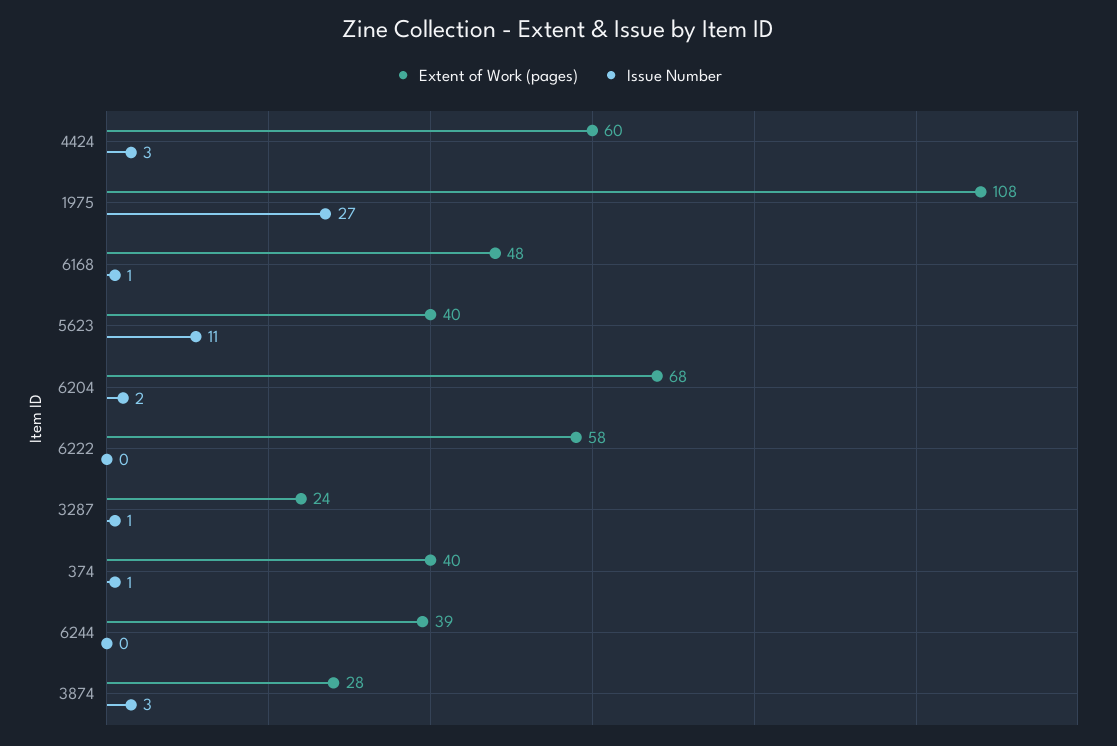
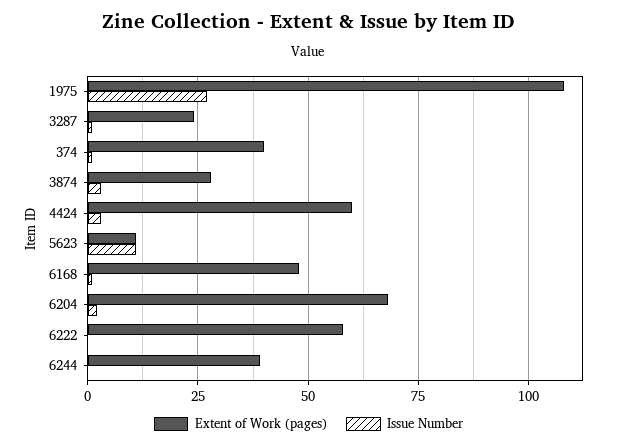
  {
    "Extent of Work (pages)": {
      "4424": 60,
      "1975": 108,
      "6168": 48,
-     "5623": 40,
+     "5623": 10,
      "6204": 68,
      "6222": 58,
      "3287": 24,
      "374": 40,
      "6244": 39,
      "3874": 28
    },
    "Issue Number": {
      "4424": 3,
      "1975": 27,
      "6168": 1,
      "5623": 11,
      "6204": 2,
      "6222": 0,
      "3287": 1,
      "374": 1,
      "6244": 0,
      "3874": 3
    }
  }

